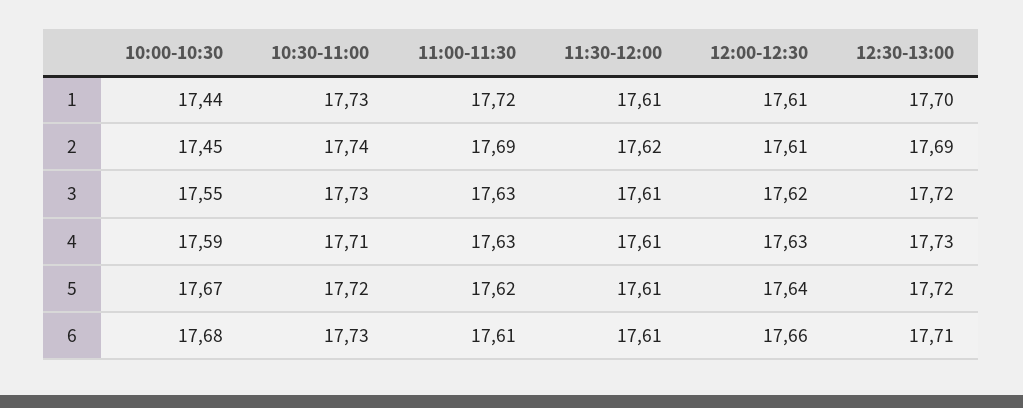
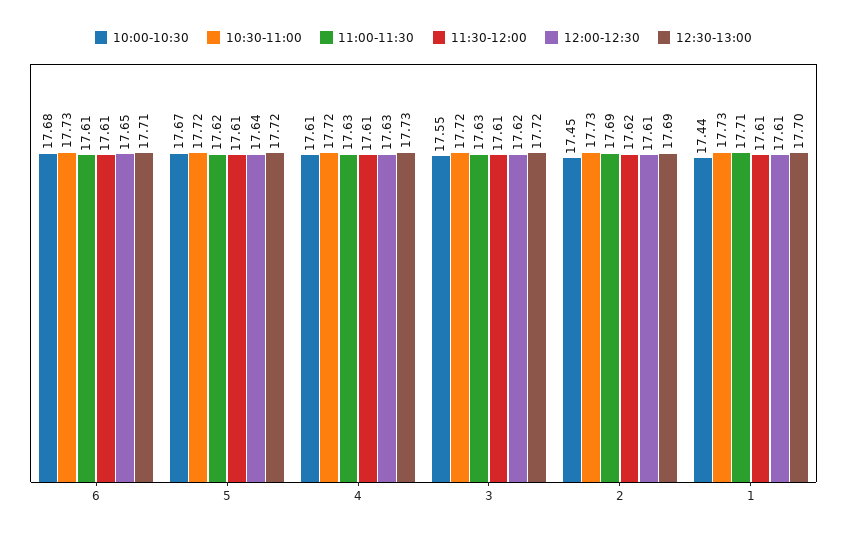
  {
    "10:00-10:30": {
      "1": 17.44,
      "2": 17.45,
      "3": 17.55,
-     "4": 17.59,
+     "4": 17.61,
      "5": 17.67,
      "6": 17.68
    },
    "10:30-11:00": {
      "1": 17.73,
-     "2": 17.74,
+     "2": 17.73,
-     "3": 17.73,
+     "3": 17.72,
-     "4": 17.71,
+     "4": 17.72,
      "5": 17.72,
      "6": 17.73
    },
    "11:00-11:30": {
-     "1": 17.72,
+     "1": 17.71,
      "2": 17.69,
      "3": 17.63,
      "4": 17.63,
      "5": 17.62,
      "6": 17.61
    },
    "11:30-12:00": {
      "1": 17.61,
      "2": 17.62,
      "3": 17.61,
      "4": 17.61,
      "5": 17.61,
      "6": 17.61
    },
    "12:00-12:30": {
      "1": 17.61,
      "2": 17.61,
      "3": 17.62,
      "4": 17.63,
      "5": 17.64,
-     "6": 17.66
+     "6": 17.65
    },
    "12:30-13:00": {
      "1": 17.7,
      "2": 17.69,
      "3": 17.72,
      "4": 17.73,
      "5": 17.72,
      "6": 17.71
    }
  }

